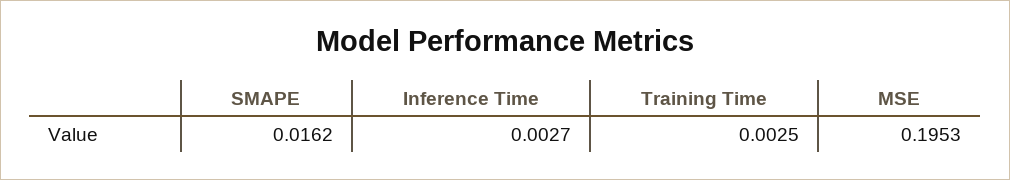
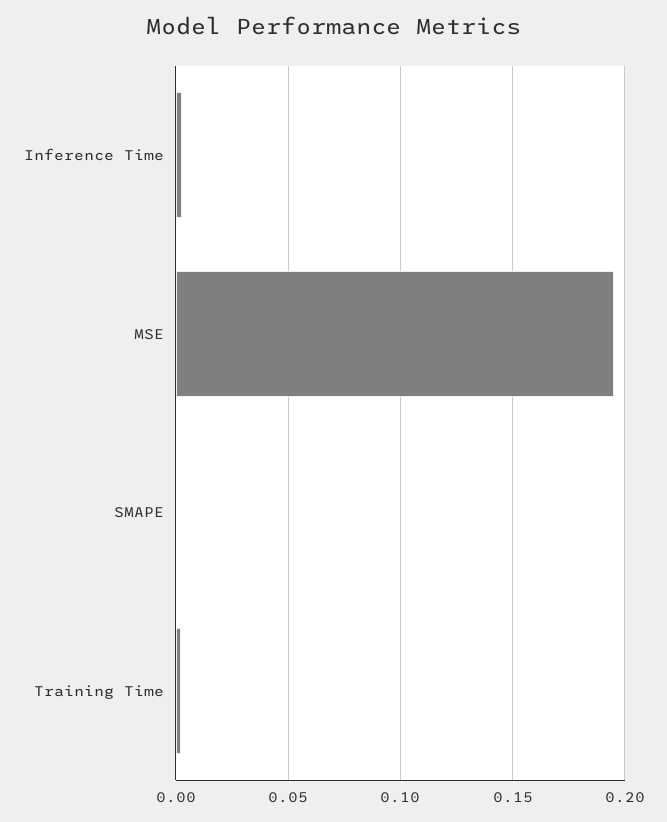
  {
-   "SMAPE": 0.0162,
+   "SMAPE": 0,
    "Inference Time": 0.0027,
    "Training Time": 0.0025,
    "MSE": 0.1953
  }

